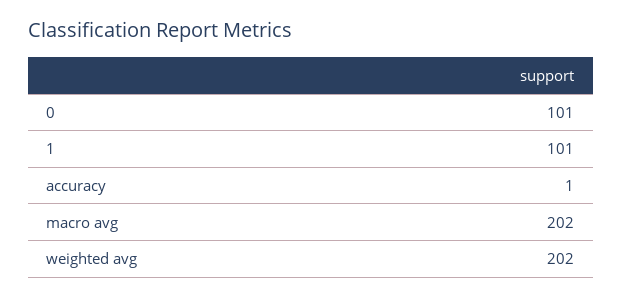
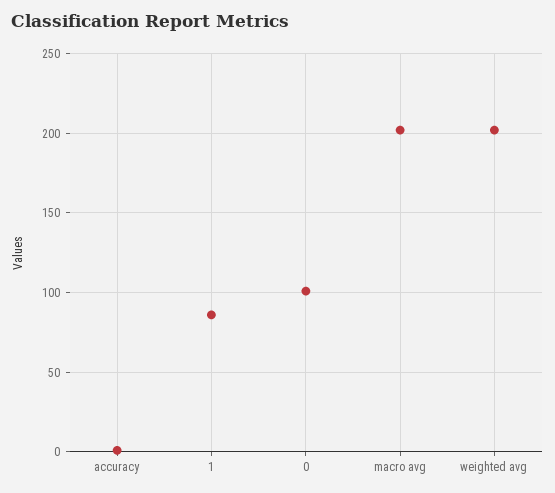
  {
    "0": 101,
-   "1": 101,
+   "1": 85,
    "accuracy": 1,
    "macro avg": 202,
    "weighted avg": 202
  }

